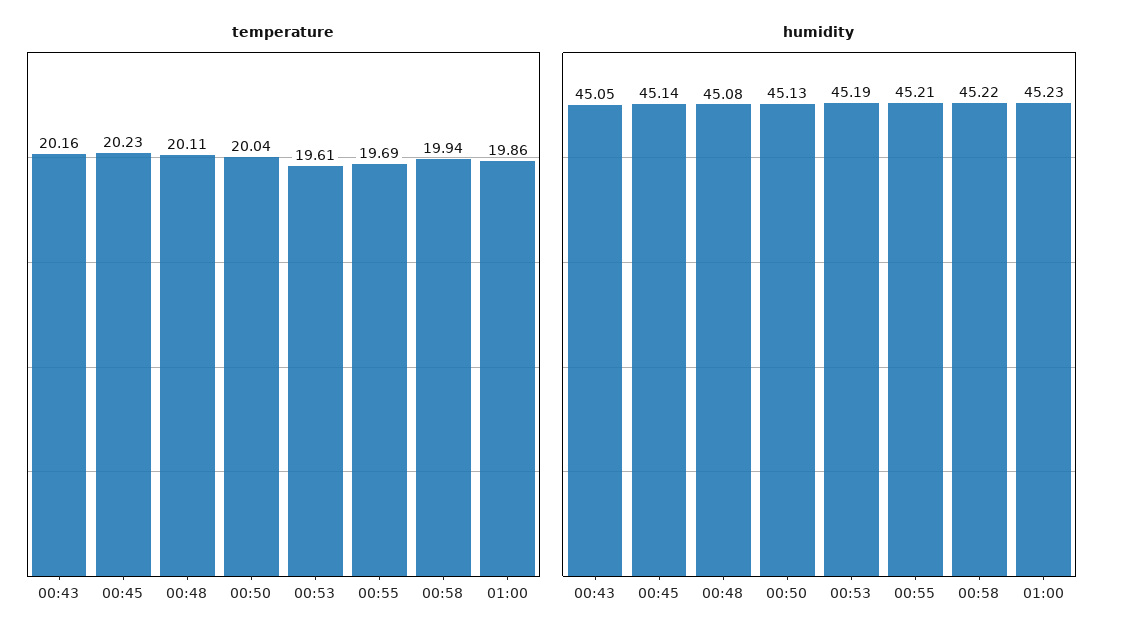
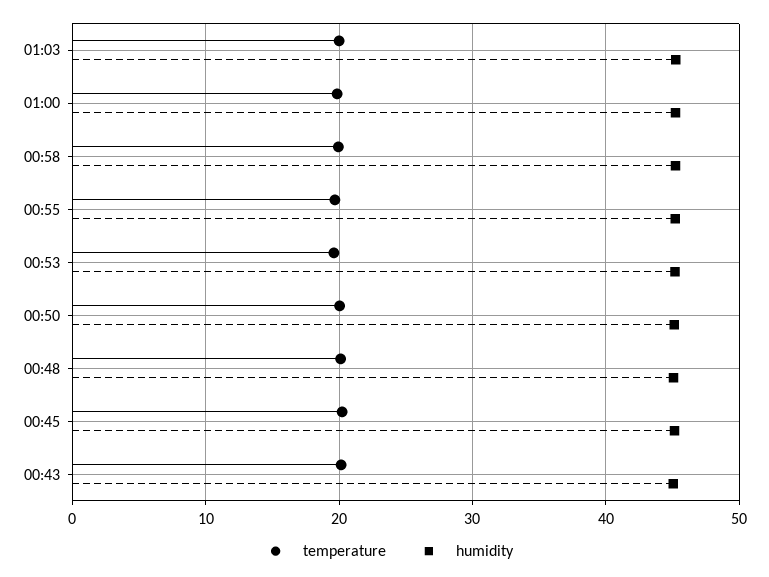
  {
    "temperature": {
      "00:43": 20.16,
      "00:45": 20.23,
      "00:48": 20.11,
      "00:50": 20.04,
      "00:53": 19.61,
      "00:55": 19.69,
      "00:58": 19.94,
-     "01:00": 19.86
+     "01:00": 19.86,
+     "01:03": 20
    },
    "humidity": {
      "00:43": 45.05,
      "00:45": 45.14,
      "00:48": 45.08,
      "00:50": 45.13,
      "00:53": 45.19,
      "00:55": 45.21,
      "00:58": 45.22,
-     "01:00": 45.23
+     "01:00": 45.23,
+     "01:03": 45
    }
  }

